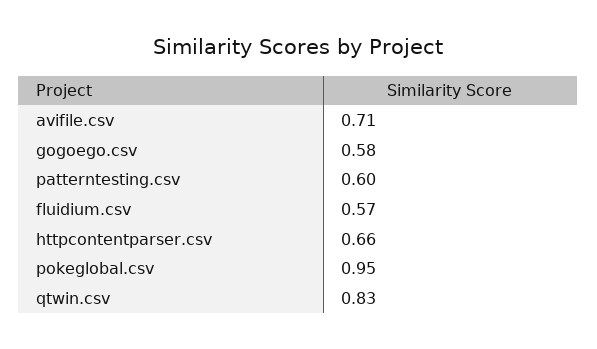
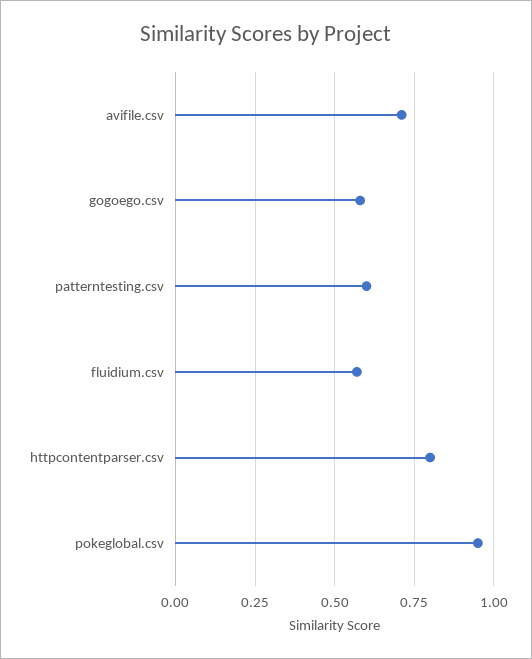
  {
    "avifile.csv": 0.71,
    "gogoego.csv": 0.58,
    "patterntesting.csv": 0.6,
    "fluidium.csv": 0.57,
-   "httpcontentparser.csv": 0.66,
+   "httpcontentparser.csv": 0.8,
-   "pokeglobal.csv": 0.95,
+   "pokeglobal.csv": 0.95
-   "qtwin.csv": 0.83
  }

